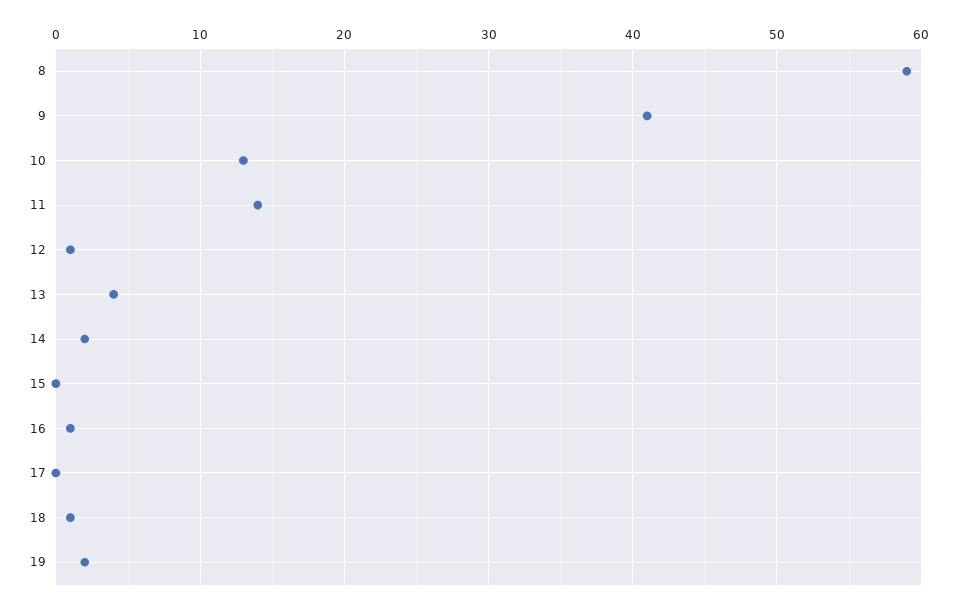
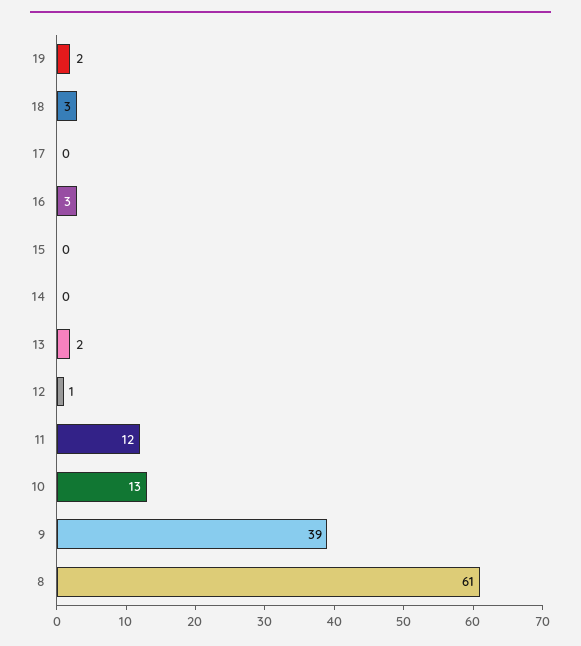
  {
-   "8": 59,
+   "8": 61,
-   "9": 41,
+   "9": 39,
    "10": 13,
-   "11": 14,
+   "11": 12,
    "12": 1,
-   "13": 4,
+   "13": 2,
-   "14": 2,
+   "14": 0,
    "15": 0,
-   "16": 1,
+   "16": 3,
    "17": 0,
-   "18": 1,
+   "18": 3,
    "19": 2
  }

